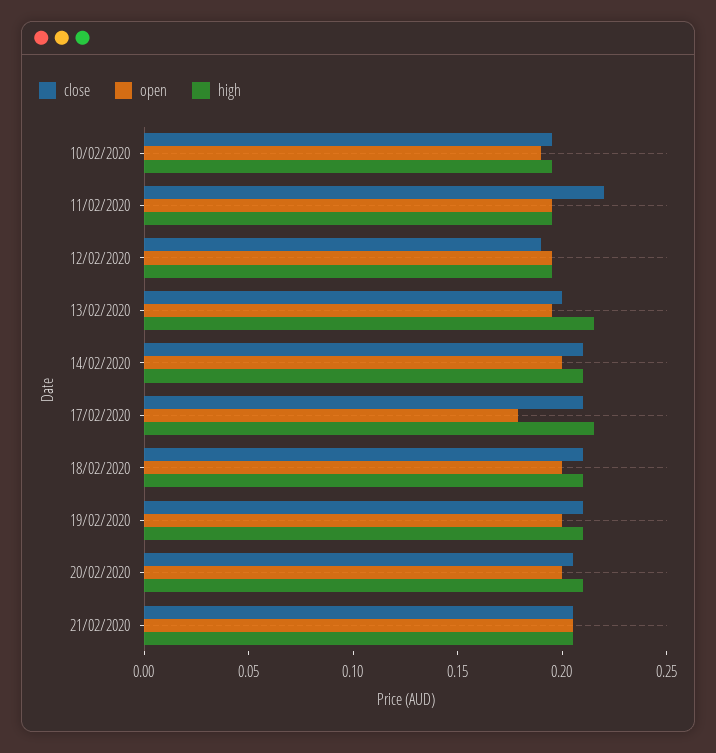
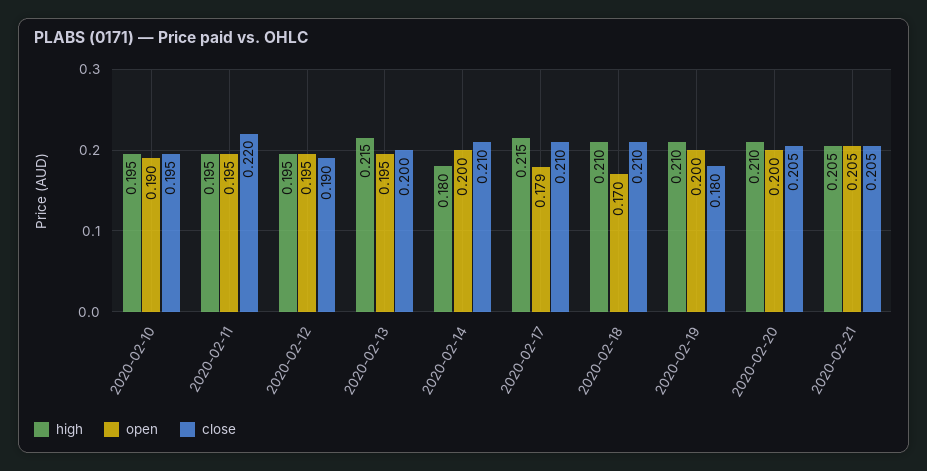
  {
    "close": {
      "10/02/2020": 0.195,
      "11/02/2020": 0.22,
      "12/02/2020": 0.19,
      "13/02/2020": 0.2,
      "14/02/2020": 0.21,
      "17/02/2020": 0.21,
      "18/02/2020": 0.21,
-     "19/02/2020": 0.21,
+     "19/02/2020": 0.18,
      "20/02/2020": 0.205,
      "21/02/2020": 0.205
    },
    "open": {
      "10/02/2020": 0.19,
      "11/02/2020": 0.195,
      "12/02/2020": 0.195,
      "13/02/2020": 0.195,
      "14/02/2020": 0.2,
      "17/02/2020": 0.179,
-     "18/02/2020": 0.2,
+     "18/02/2020": 0.17,
      "19/02/2020": 0.2,
      "20/02/2020": 0.2,
      "21/02/2020": 0.205
    },
    "high": {
      "10/02/2020": 0.195,
      "11/02/2020": 0.195,
      "12/02/2020": 0.195,
      "13/02/2020": 0.215,
-     "14/02/2020": 0.21,
+     "14/02/2020": 0.18,
      "17/02/2020": 0.215,
      "18/02/2020": 0.21,
      "19/02/2020": 0.21,
      "20/02/2020": 0.21,
      "21/02/2020": 0.205
    }
  }

